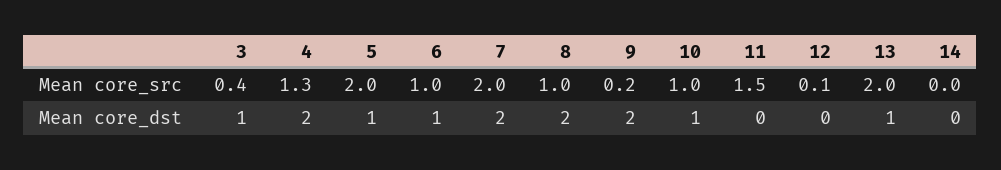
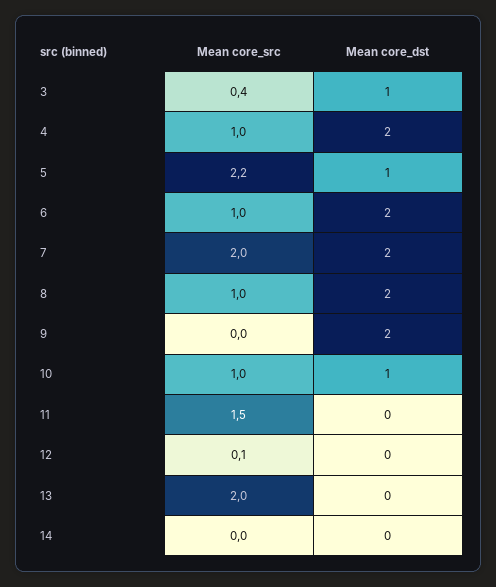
  {
    "3": {
      "Mean core_src": 0.4,
      "Mean core_dst": 1
    },
    "4": {
-     "Mean core_src": 1.3,
+     "Mean core_src": 1,
      "Mean core_dst": 2
    },
    "5": {
-     "Mean core_src": 2,
+     "Mean core_src": 2.2,
      "Mean core_dst": 1
    },
    "6": {
      "Mean core_src": 1,
-     "Mean core_dst": 1
+     "Mean core_dst": 2
    },
    "7": {
      "Mean core_src": 2,
      "Mean core_dst": 2
    },
    "8": {
      "Mean core_src": 1,
      "Mean core_dst": 2
    },
    "9": {
-     "Mean core_src": 0.2,
+     "Mean core_src": 0,
      "Mean core_dst": 2
    },
    "10": {
      "Mean core_src": 1,
      "Mean core_dst": 1
    },
    "11": {
      "Mean core_src": 1.5,
      "Mean core_dst": 0
    },
    "12": {
      "Mean core_src": 0.1,
      "Mean core_dst": 0
    },
    "13": {
      "Mean core_src": 2,
-     "Mean core_dst": 1
+     "Mean core_dst": 0
    },
    "14": {
      "Mean core_src": 0,
      "Mean core_dst": 0
    }
  }

